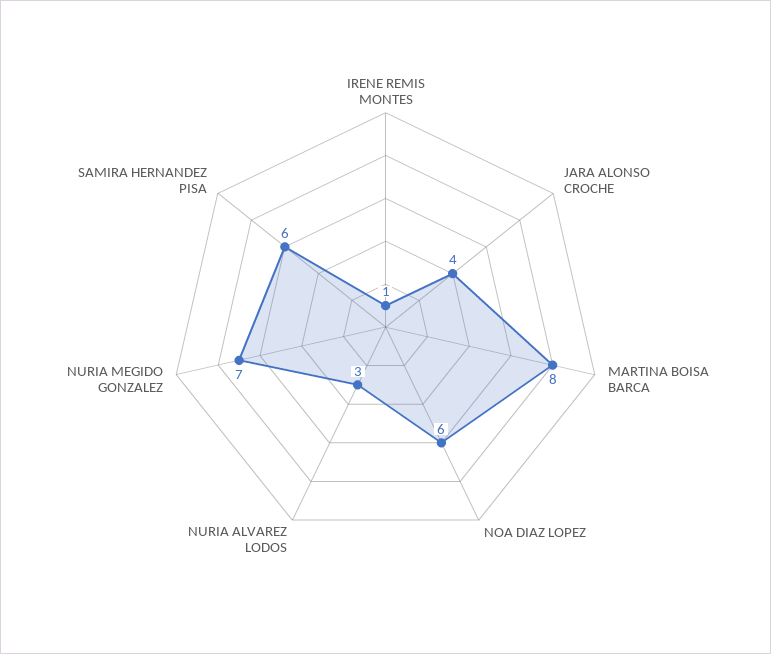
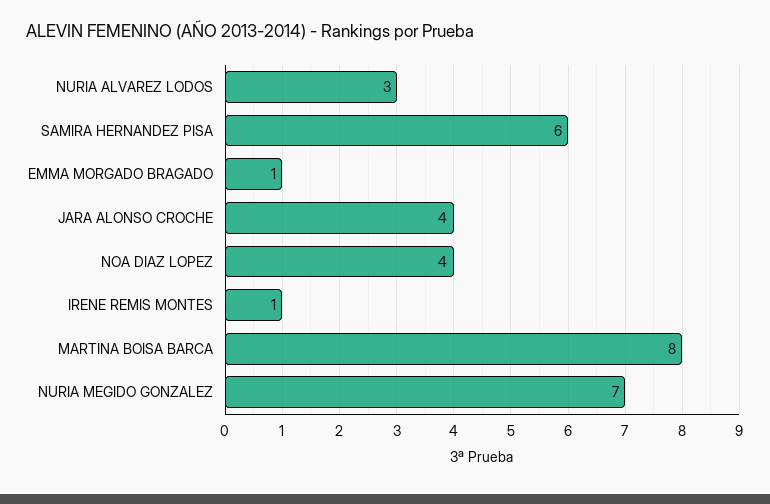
  {
    "IRENE REMIS MONTES": 1,
    "JARA ALONSO CROCHE": 4,
    "MARTINA BOISA BARCA": 8,
-   "NOA DIAZ LOPEZ": 6,
+   "NOA DIAZ LOPEZ": 4,
    "NURIA ALVAREZ LODOS": 3,
    "NURIA MEGIDO GONZALEZ": 7,
-   "SAMIRA HERNANDEZ PISA": 6
+   "SAMIRA HERNANDEZ PISA": 6,
+   "EMMA MORGADO BRAGADO": 1
  }

